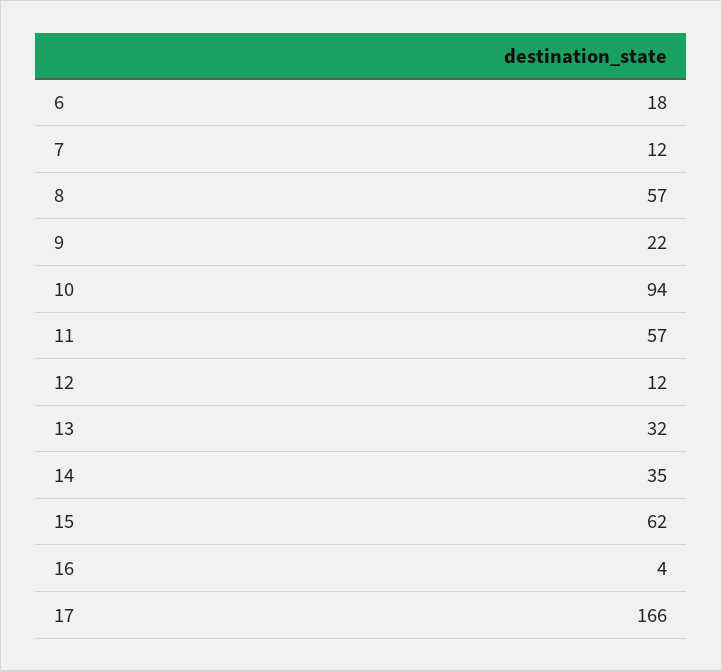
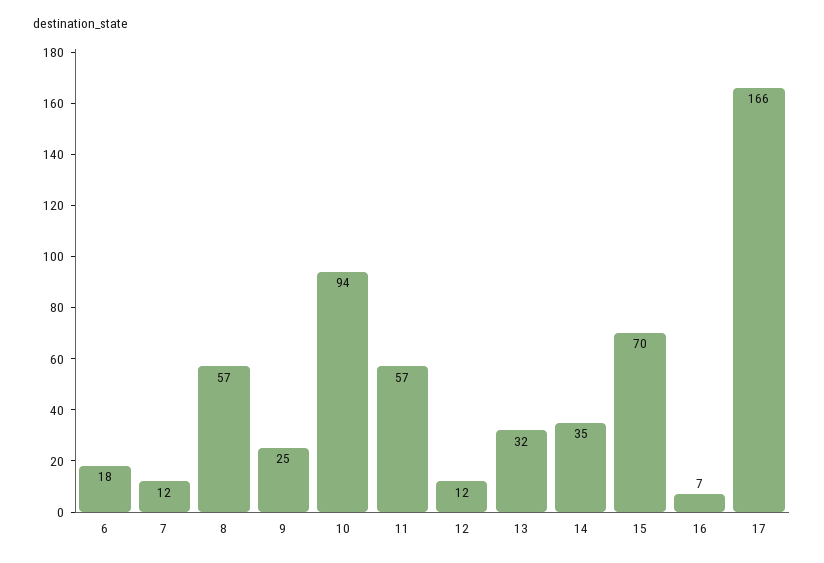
  {
    "6": 18,
    "7": 12,
    "8": 57,
-   "9": 22,
+   "9": 25,
    "10": 94,
    "11": 57,
    "12": 12,
    "13": 32,
    "14": 35,
-   "15": 62,
+   "15": 70,
-   "16": 4,
+   "16": 7,
    "17": 166
  }

